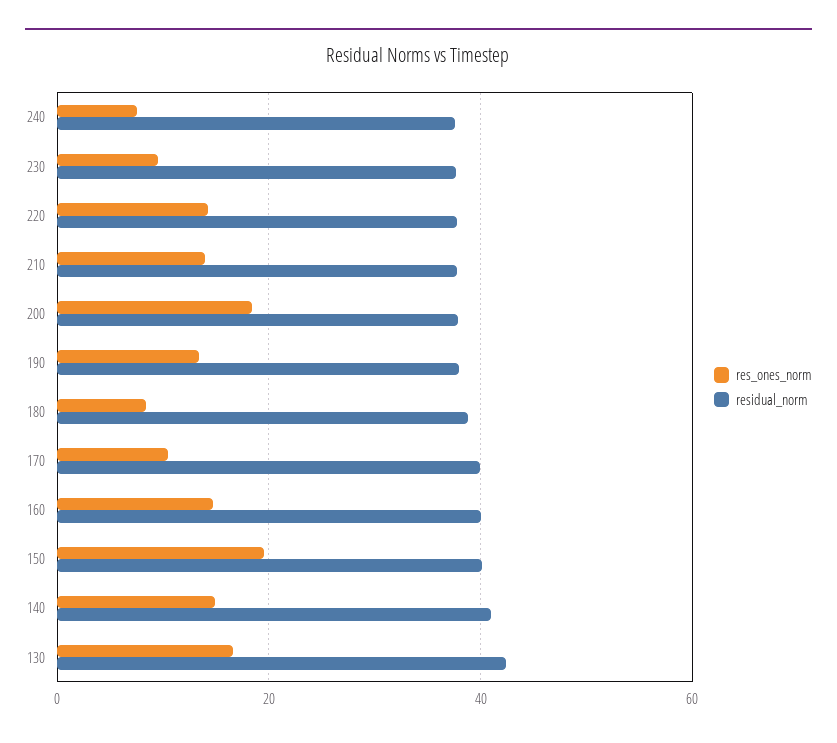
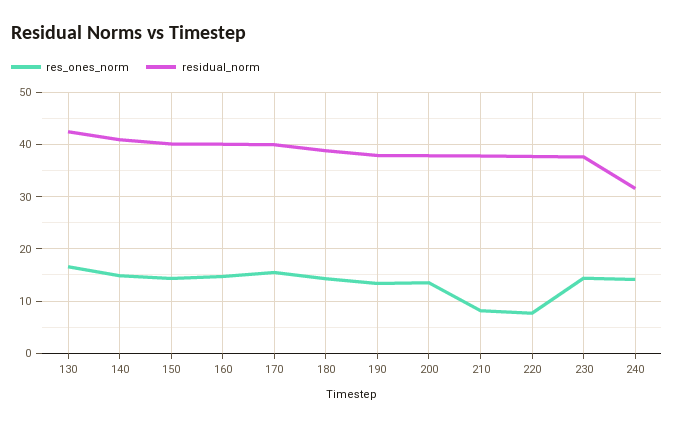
  {
    "res_ones_norm": {
-     "240": 8,
+     "240": 14,
-     "230": 10,
+     "230": 14,
-     "220": 14,
+     "220": 8,
-     "210": 14,
+     "210": 8,
-     "200": 18,
+     "200": 14,
      "190": 14,
-     "180": 8,
+     "180": 14,
-     "170": 10,
+     "170": 16,
      "160": 14,
-     "150": 20,
+     "150": 14,
      "140": 14,
      "130": 16
    },
    "residual_norm": {
-     "240": 38,
+     "240": 32,
      "230": 38,
      "220": 38,
      "210": 38,
      "200": 38,
      "190": 38,
      "180": 38,
      "170": 40,
      "160": 40,
      "150": 40,
      "140": 40,
      "130": 42
    }
  }

